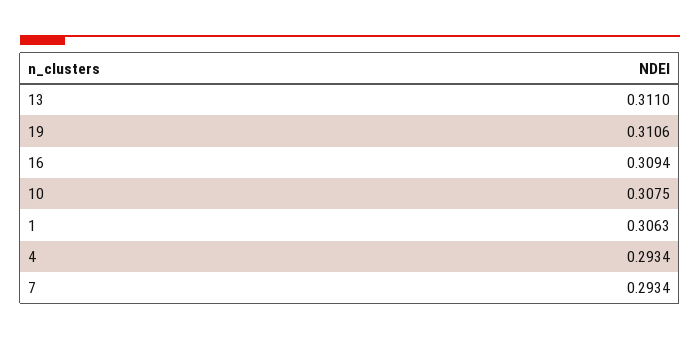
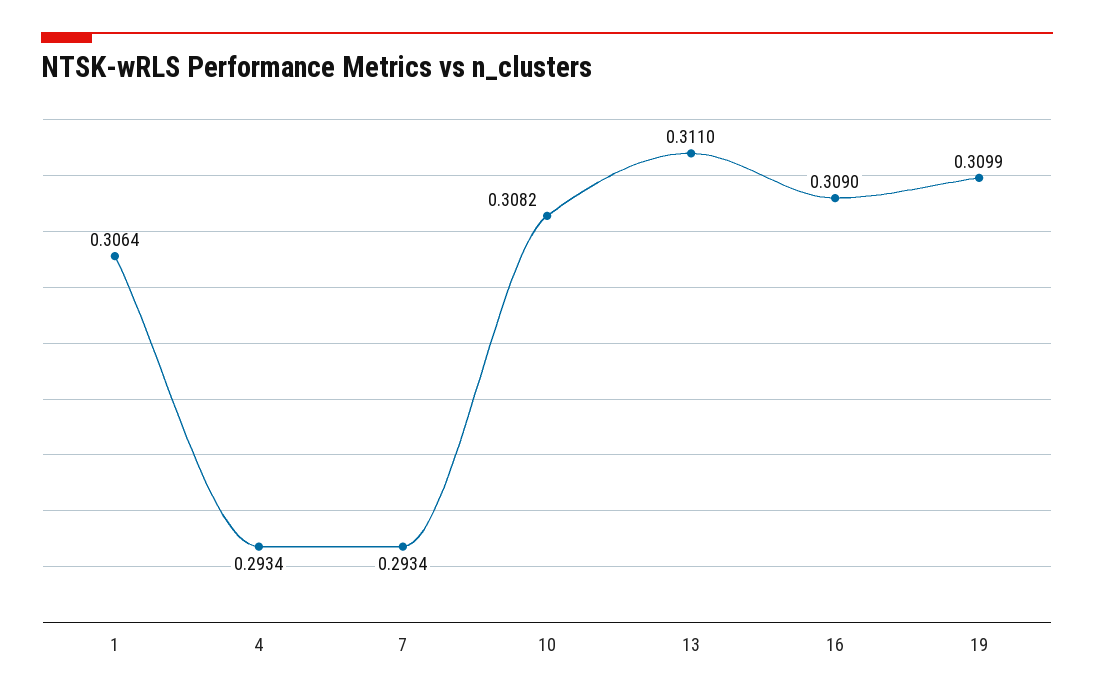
  {
    "13": 0.311,
-   "19": 0.3106,
+   "19": 0.3099,
-   "16": 0.3094,
+   "16": 0.309,
-   "10": 0.3075,
+   "10": 0.3082,
-   "1": 0.3063,
+   "1": 0.3064,
    "4": 0.2934,
    "7": 0.2934
  }

